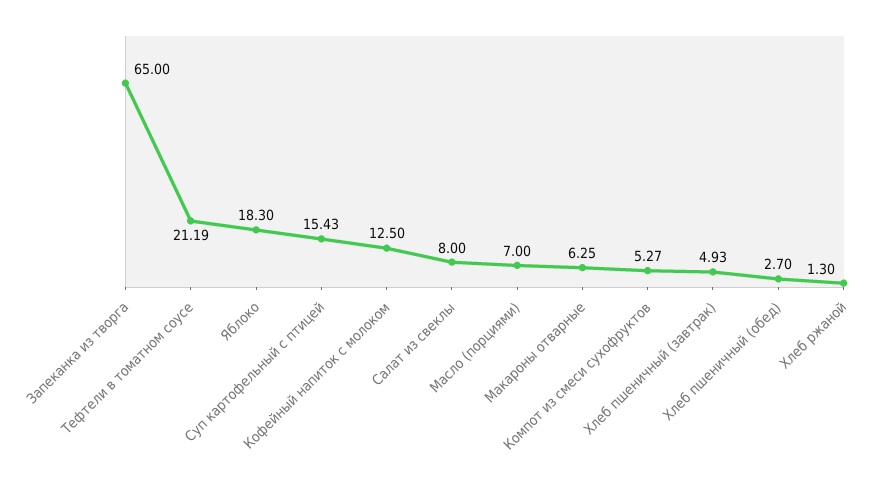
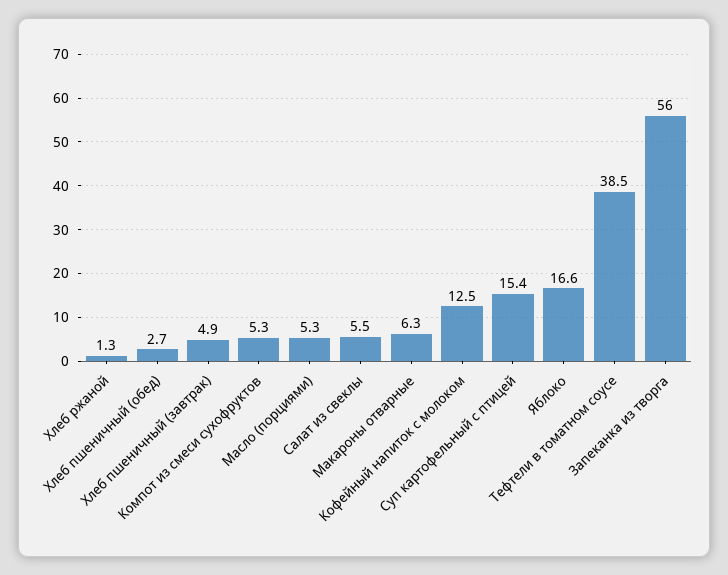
  {
-   "Запеканка из творга": 65,
+   "Запеканка из творга": 56,
-   "Тефтели в томатном соусе": 21.19,
+   "Тефтели в томатном соусе": 38.5,
-   "Яблоко": 18.3,
+   "Яблоко": 16.6,
    "Суп картофельный с птицей": 15.43,
    "Кофейный напиток с молоком": 12.5,
-   "Салат из свеклы": 8,
+   "Салат из свеклы": 5.5,
-   "Масло (порциями)": 7,
+   "Масло (порциями)": 5.3,
    "Макароны отварные": 6.25,
    "Компот из смеси сухофруктов": 5.27,
    "Хлеб пшеничный (завтрак)": 4.93,
    "Хлеб пшеничный (обед)": 2.7,
    "Хлеб ржаной": 1.3
  }

